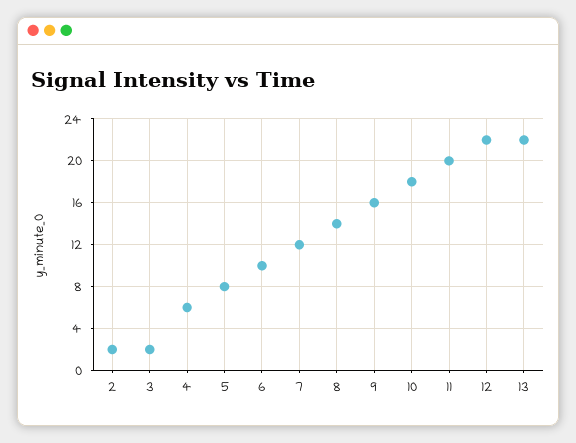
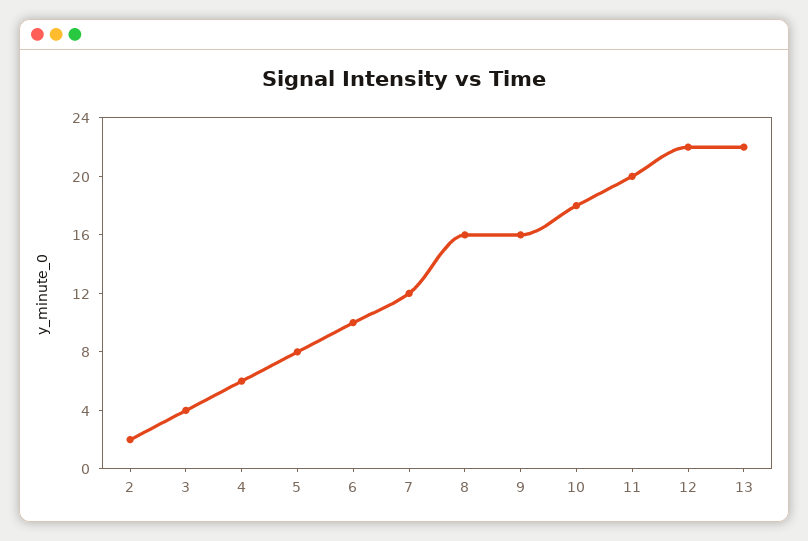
  {
    "2": 2,
-   "3": 2,
+   "3": 4,
    "4": 6,
    "5": 8,
    "6": 10,
    "7": 12,
-   "8": 14,
+   "8": 16,
    "9": 16,
    "10": 18,
    "11": 20,
    "12": 22,
    "13": 22
  }

